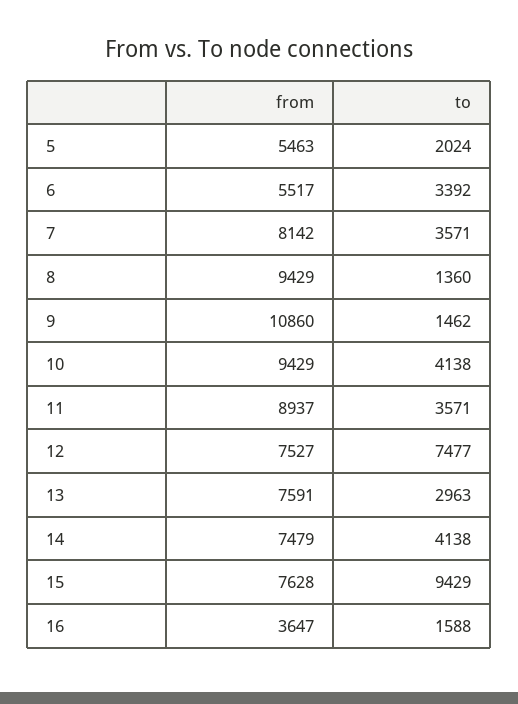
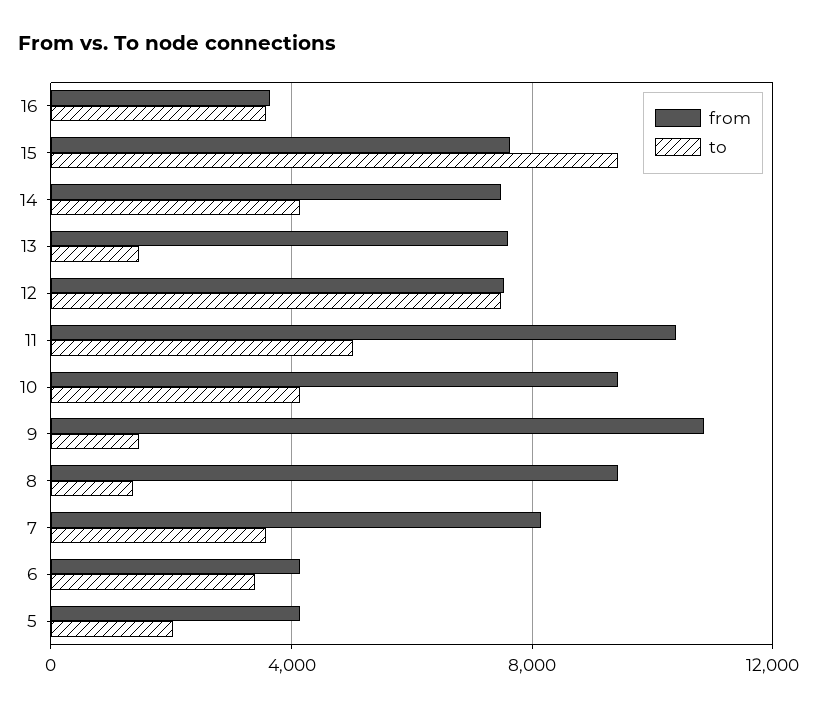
  {
    "from": {
-     "5": 5463,
+     "5": 4000,
-     "6": 5517,
+     "6": 4000,
      "7": 8142,
      "8": 9429,
      "9": 10860,
      "10": 9429,
-     "11": 8937,
+     "11": 10500,
      "12": 7527,
      "13": 7591,
      "14": 7479,
      "15": 7628,
      "16": 3647
    },
    "to": {
      "5": 2024,
      "6": 3392,
      "7": 3571,
      "8": 1360,
      "9": 1462,
      "10": 4138,
-     "11": 3571,
+     "11": 5000,
      "12": 7477,
-     "13": 2963,
+     "13": 1500,
      "14": 4138,
      "15": 9429,
-     "16": 1588
+     "16": 3500
    }
  }

